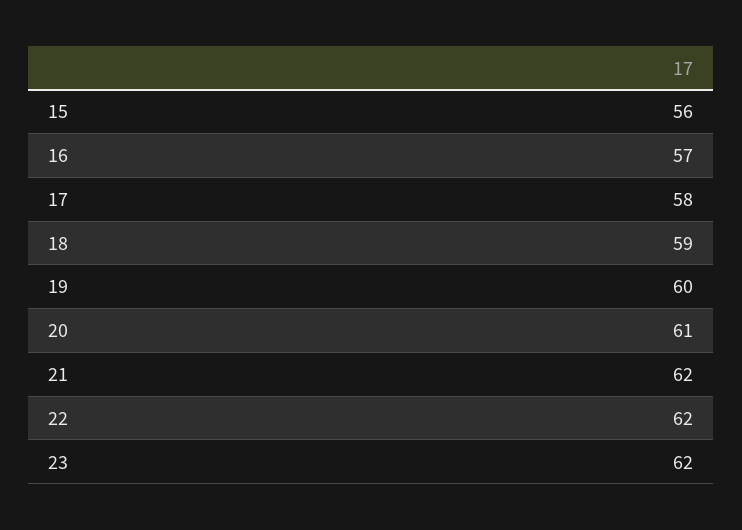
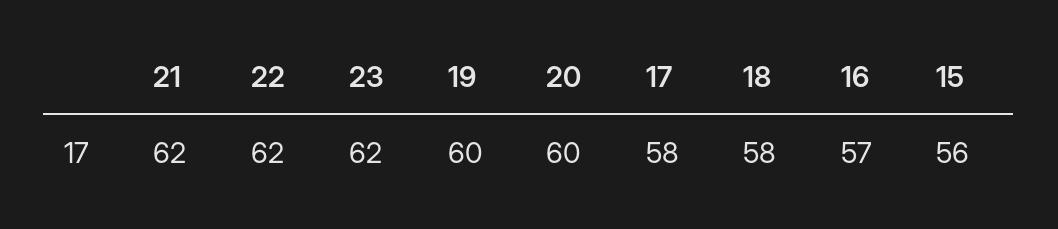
  {
    "15": 56,
    "16": 57,
    "17": 58,
-   "18": 59,
+   "18": 58,
    "19": 60,
-   "20": 61,
+   "20": 60,
    "21": 62,
    "22": 62,
    "23": 62
  }

